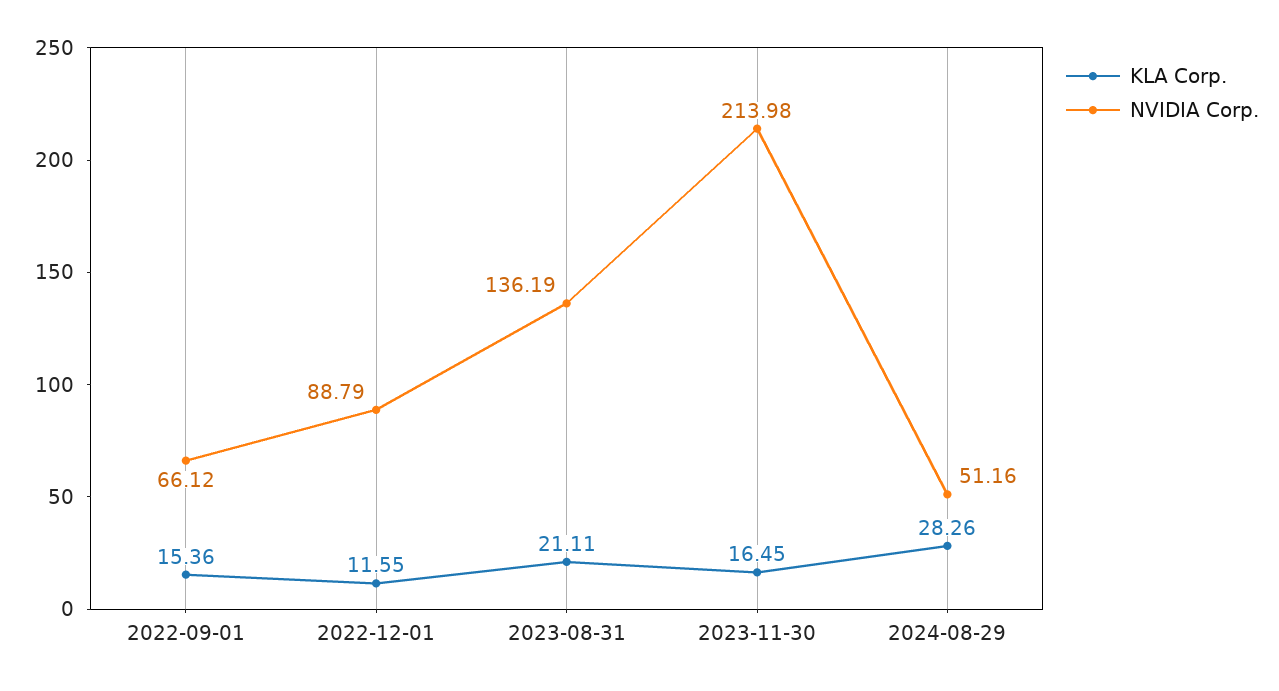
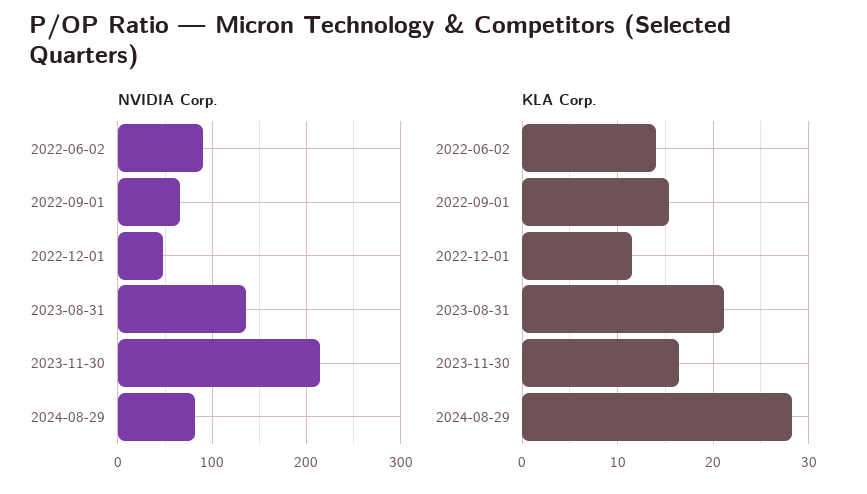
  {
    "KLA Corp.": {
      "2022-09-01": 15.36,
      "2022-12-01": 11.55,
      "2023-08-31": 21.11,
      "2023-11-30": 16.45,
-     "2024-08-29": 28.26
+     "2024-08-29": 28.26,
+     "2022-06-02": 14
    },
    "NVIDIA Corp.": {
      "2022-09-01": 66.12,
-     "2022-12-01": 88.79,
+     "2022-12-01": 50,
      "2023-08-31": 136.19,
      "2023-11-30": 213.98,
-     "2024-08-29": 51.16
+     "2024-08-29": 80,
+     "2022-06-02": 90
    }
  }

